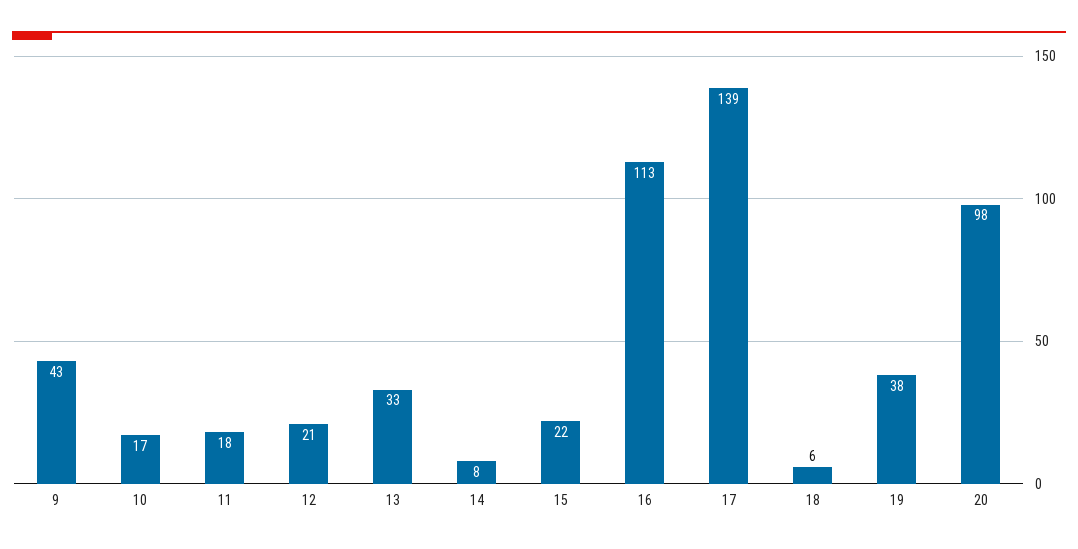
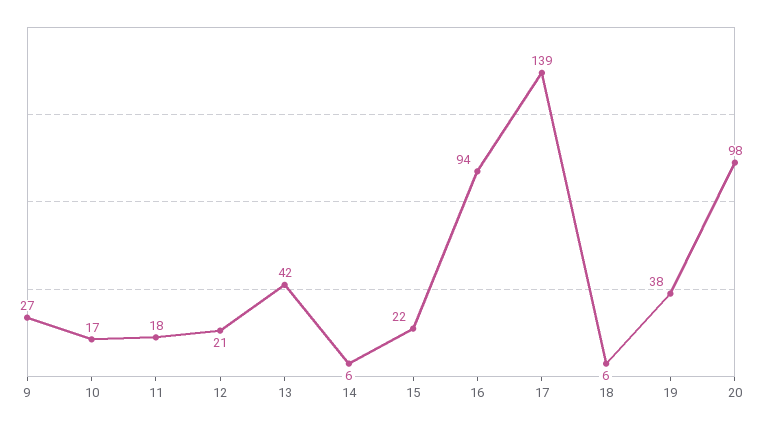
  {
-   "9": 43,
+   "9": 27,
    "10": 17,
    "11": 18,
    "12": 21,
-   "13": 33,
+   "13": 42,
-   "14": 8,
+   "14": 6,
    "15": 22,
-   "16": 113,
+   "16": 94,
    "17": 139,
    "18": 6,
    "19": 38,
    "20": 98
  }

